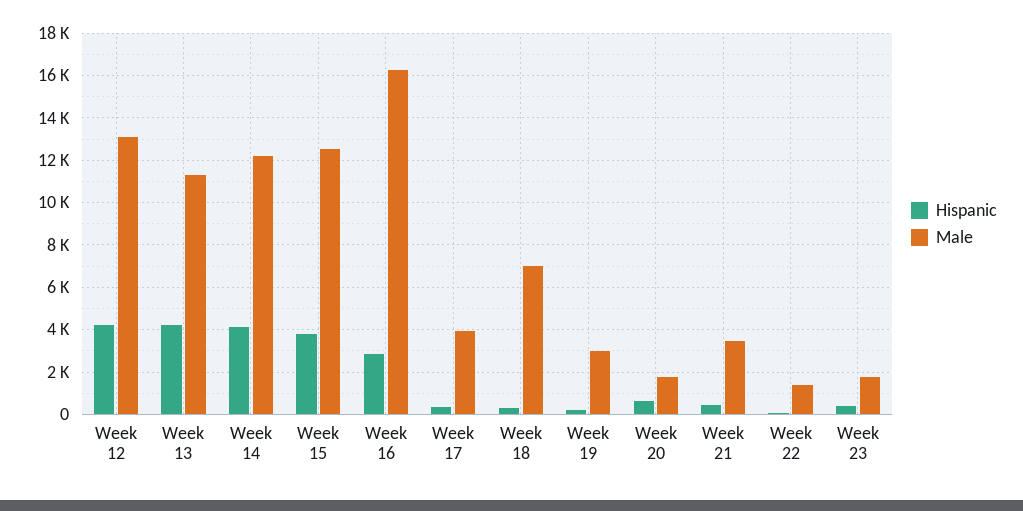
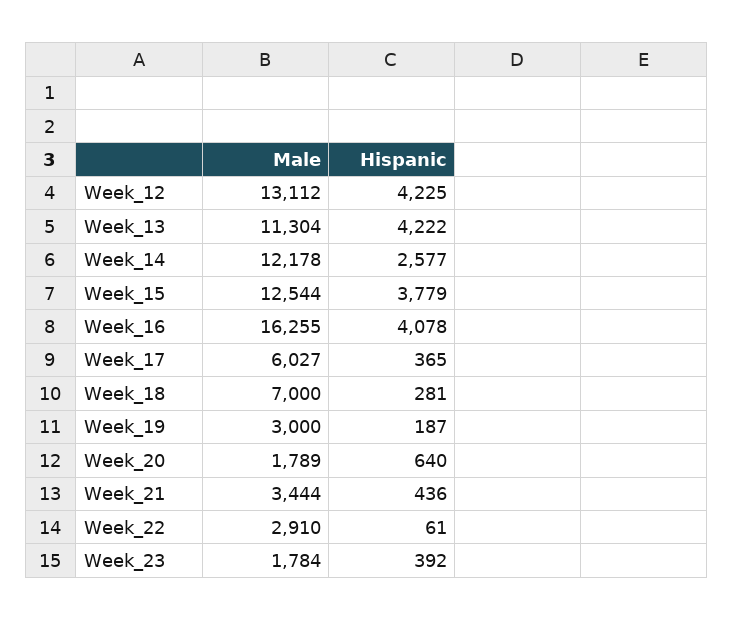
  {
    "Hispanic": {
      "Week 12": 4225,
      "Week 13": 4222,
-     "Week 14": 4000,
+     "Week 14": 2577,
      "Week 15": 3779,
-     "Week 16": 3000,
+     "Week 16": 4078,
      "Week 17": 365,
      "Week 18": 281,
      "Week 19": 187,
      "Week 20": 640,
      "Week 21": 436,
      "Week 22": 61,
      "Week 23": 392
    },
    "Male": {
      "Week 12": 13112,
      "Week 13": 11304,
      "Week 14": 12178,
      "Week 15": 12544,
      "Week 16": 16255,
-     "Week 17": 4000,
+     "Week 17": 6027,
      "Week 18": 7000,
      "Week 19": 3000,
      "Week 20": 1789,
      "Week 21": 3444,
-     "Week 22": 1500,
+     "Week 22": 2910,
      "Week 23": 1784
    }
  }

